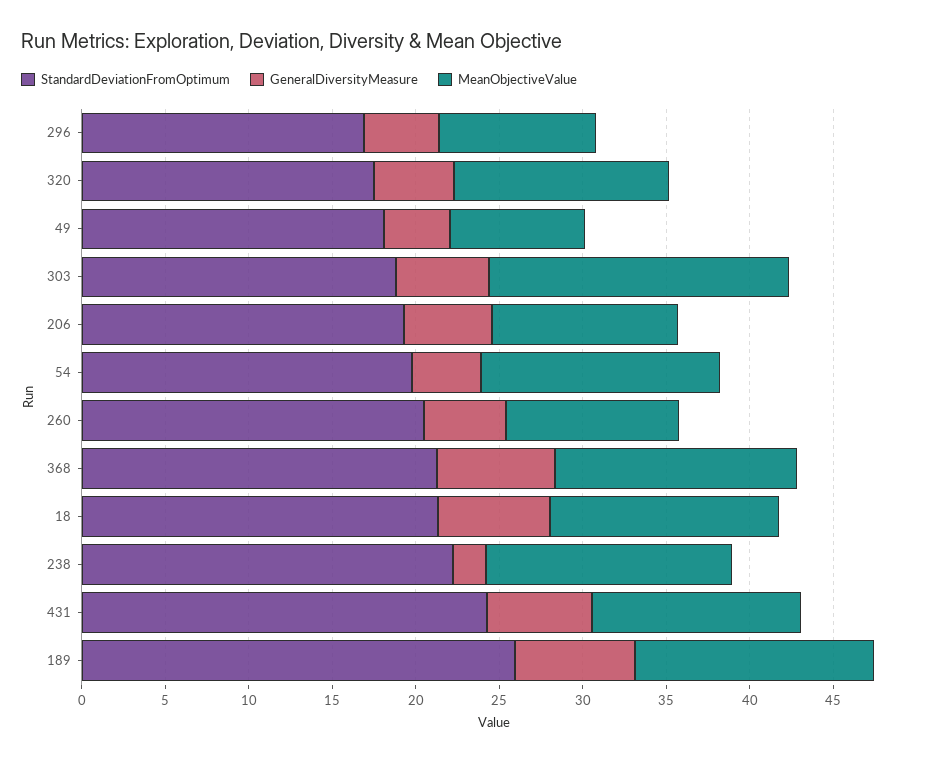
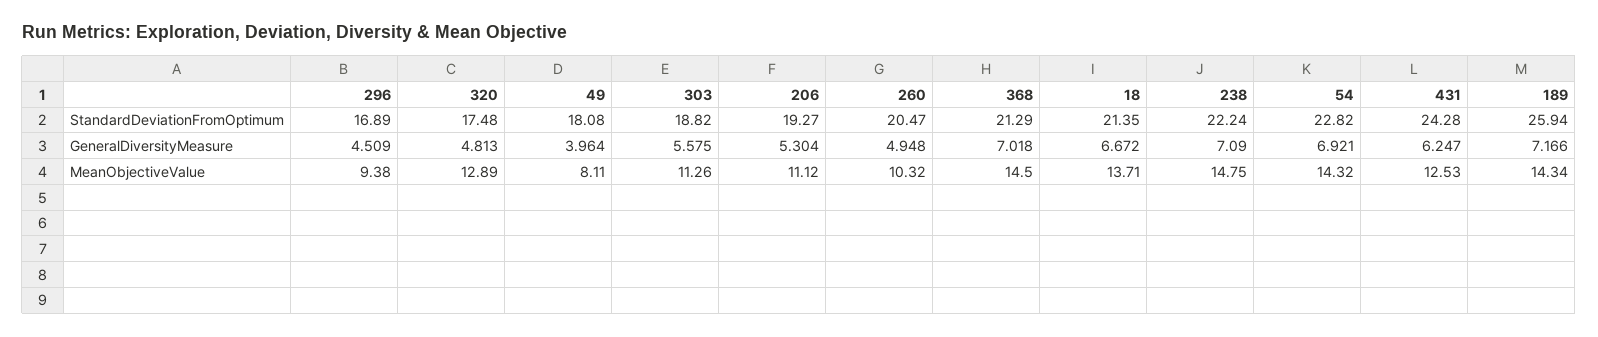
  {
    "StandardDeviationFromOptimum": {
      "296": 16.89,
      "320": 17.48,
      "49": 18.08,
      "303": 18.82,
      "206": 19.27,
-     "54": 20,
+     "54": 22.82,
      "260": 20.47,
      "368": 21.29,
      "18": 21.35,
      "238": 22.24,
      "431": 24.28,
      "189": 25.94
    },
    "GeneralDiversityMeasure": {
      "296": 4.509,
      "320": 4.813,
      "49": 3.964,
      "303": 5.575,
      "206": 5.304,
-     "54": 4,
+     "54": 6.921,
      "260": 4.948,
      "368": 7.018,
      "18": 6.672,
-     "238": 2,
+     "238": 7.09,
      "431": 6.247,
      "189": 7.166
    },
    "MeanObjectiveValue": {
      "296": 9.38,
      "320": 12.89,
      "49": 8.11,
-     "303": 18,
+     "303": 11.26,
      "206": 11.12,
      "54": 14.32,
      "260": 10.32,
      "368": 14.5,
      "18": 13.71,
      "238": 14.75,
      "431": 12.53,
      "189": 14.34
    }
  }

